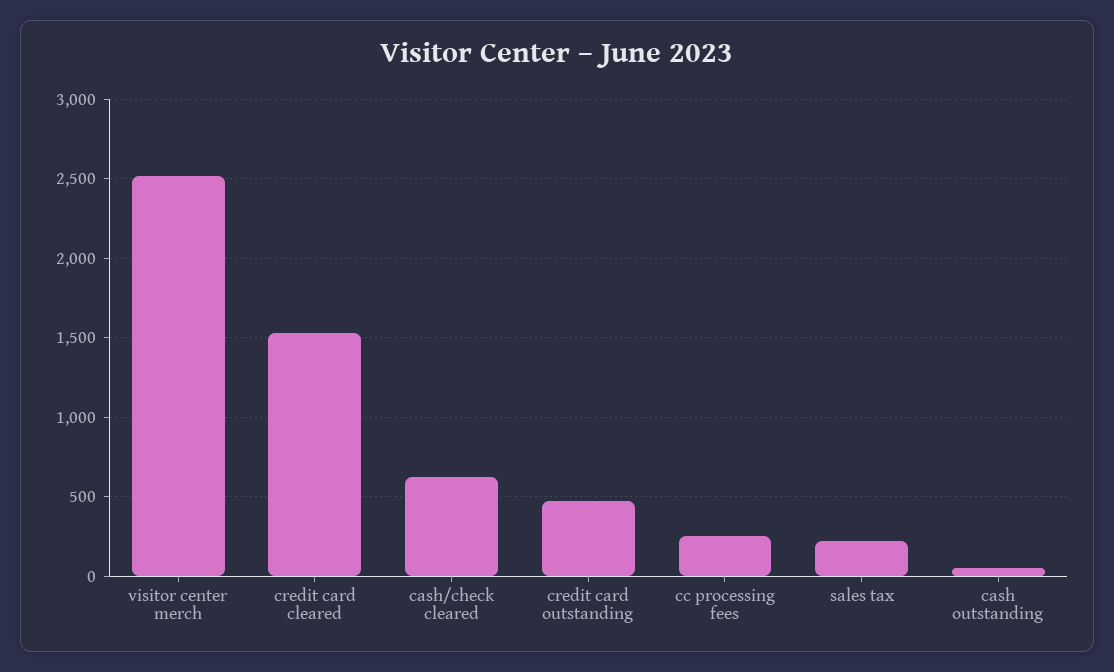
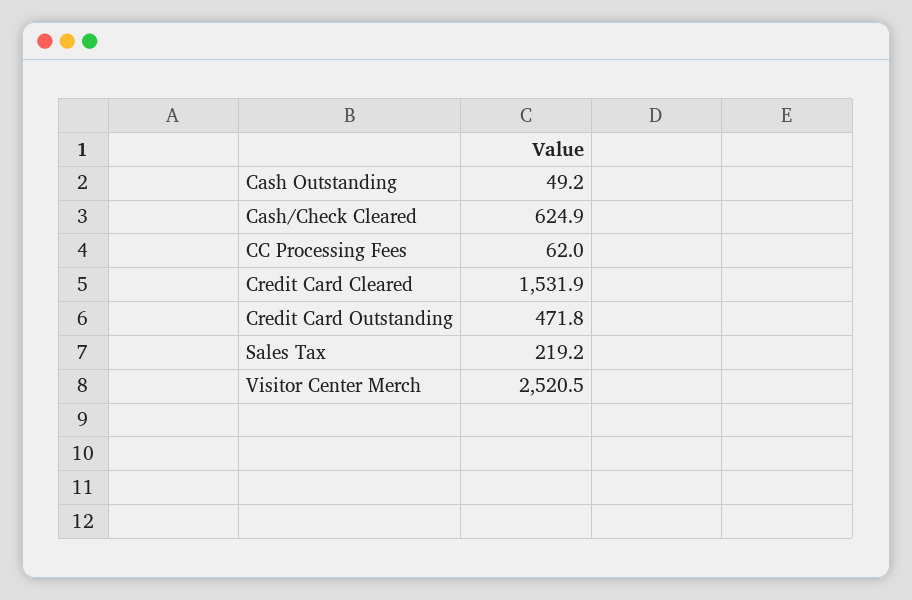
  {
    "visitor center merch": 2520.5,
    "credit card cleared": 1531.9,
    "cash/check cleared": 624.9,
    "credit card outstanding": 471.8,
-   "cc processing fees": 250,
+   "cc processing fees": 62,
    "sales tax": 219.2,
    "cash outstanding": 49.2
  }

